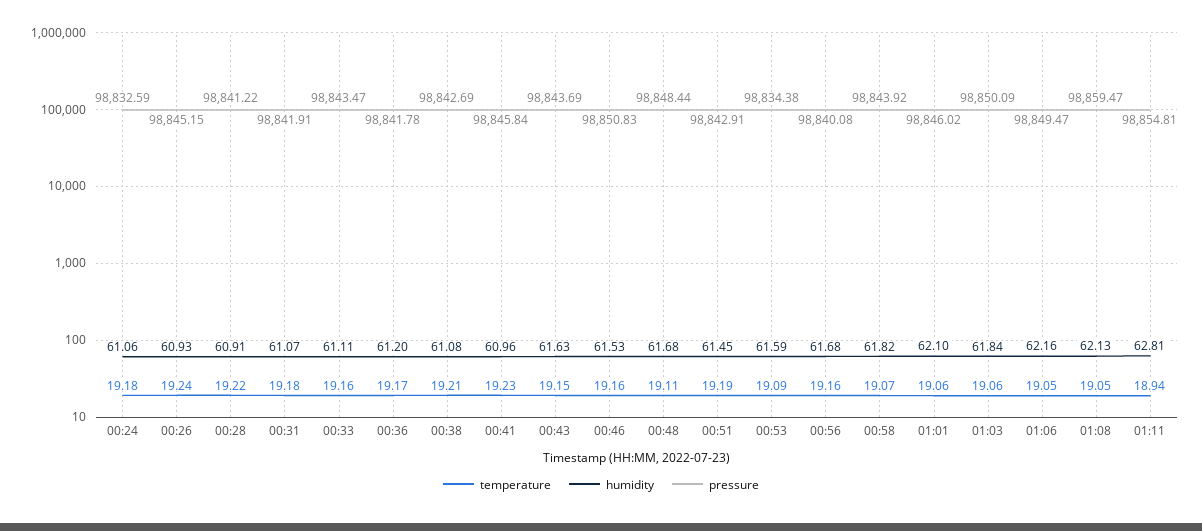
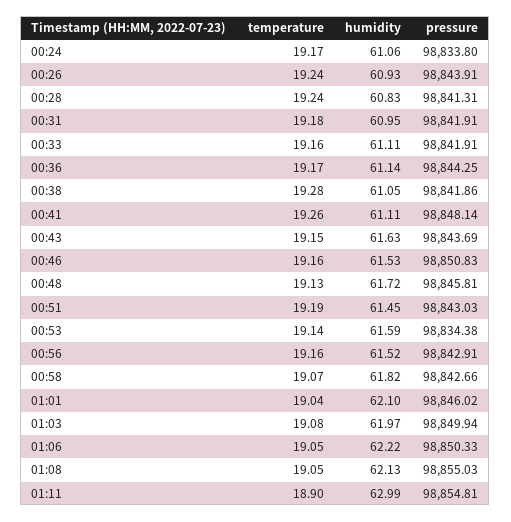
  {
    "temperature": {
-     "00:24": 19.18,
+     "00:24": 19.17,
      "00:26": 19.24,
-     "00:28": 19.22,
+     "00:28": 19.24,
      "00:31": 19.18,
      "00:33": 19.16,
      "00:36": 19.17,
-     "00:38": 19.21,
+     "00:38": 19.28,
-     "00:41": 19.23,
+     "00:41": 19.26,
      "00:43": 19.15,
      "00:46": 19.16,
-     "00:48": 19.11,
+     "00:48": 19.13,
      "00:51": 19.19,
-     "00:53": 19.09,
+     "00:53": 19.14,
      "00:56": 19.16,
      "00:58": 19.07,
-     "01:01": 19.06,
+     "01:01": 19.04,
-     "01:03": 19.06,
+     "01:03": 19.08,
      "01:06": 19.05,
      "01:08": 19.05,
-     "01:11": 18.94
+     "01:11": 18.9
    },
    "humidity": {
      "00:24": 61.06,
      "00:26": 60.93,
-     "00:28": 60.91,
+     "00:28": 60.83,
-     "00:31": 61.07,
+     "00:31": 60.95,
      "00:33": 61.11,
-     "00:36": 61.2,
+     "00:36": 61.14,
-     "00:38": 61.08,
+     "00:38": 61.05,
-     "00:41": 60.96,
+     "00:41": 61.11,
      "00:43": 61.63,
      "00:46": 61.53,
-     "00:48": 61.68,
+     "00:48": 61.72,
      "00:51": 61.45,
      "00:53": 61.59,
-     "00:56": 61.68,
+     "00:56": 61.52,
      "00:58": 61.82,
      "01:01": 62.1,
-     "01:03": 61.84,
+     "01:03": 61.97,
-     "01:06": 62.16,
+     "01:06": 62.22,
      "01:08": 62.13,
-     "01:11": 62.81
+     "01:11": 62.99
    },
    "pressure": {
-     "00:24": 98832.59,
+     "00:24": 98833.8,
-     "00:26": 98845.15,
+     "00:26": 98843.91,
-     "00:28": 98841.22,
+     "00:28": 98841.31,
      "00:31": 98841.91,
-     "00:33": 98843.47,
+     "00:33": 98841.91,
-     "00:36": 98841.78,
+     "00:36": 98844.25,
-     "00:38": 98842.69,
+     "00:38": 98841.86,
-     "00:41": 98845.84,
+     "00:41": 98848.14,
      "00:43": 98843.69,
      "00:46": 98850.83,
-     "00:48": 98848.44,
+     "00:48": 98845.81,
-     "00:51": 98842.91,
+     "00:51": 98843.03,
      "00:53": 98834.38,
-     "00:56": 98840.08,
+     "00:56": 98842.91,
-     "00:58": 98843.92,
+     "00:58": 98842.66,
      "01:01": 98846.02,
-     "01:03": 98850.09,
+     "01:03": 98849.94,
-     "01:06": 98849.47,
+     "01:06": 98850.33,
-     "01:08": 98859.47,
+     "01:08": 98855.03,
      "01:11": 98854.81
    }
  }

